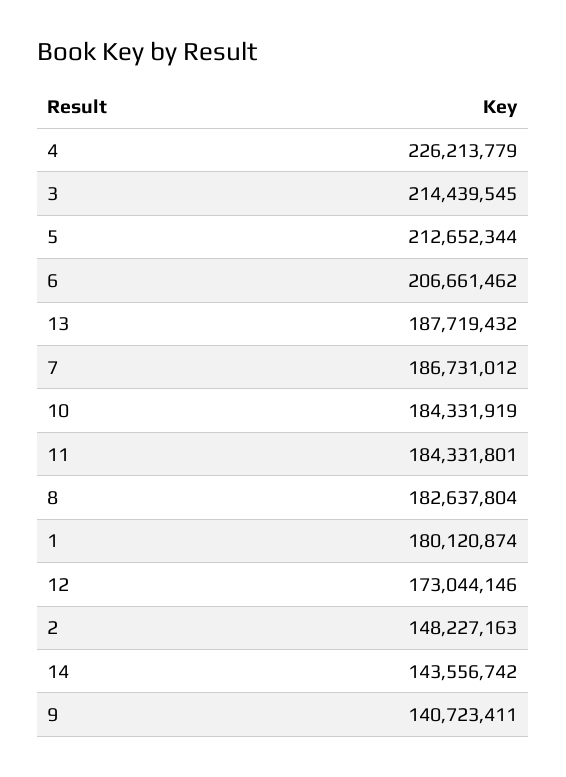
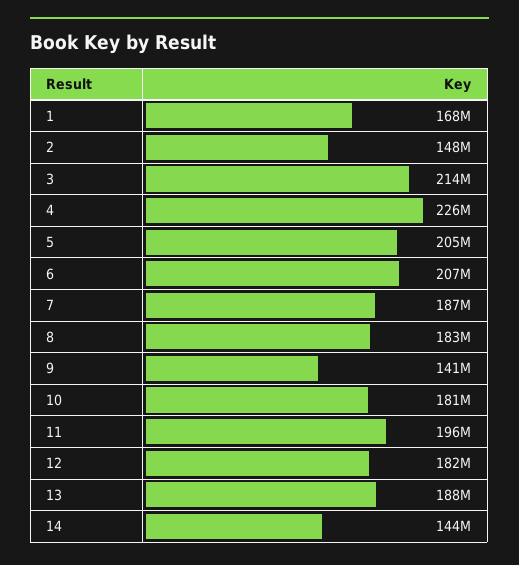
  {
    "4": 226213779,
    "3": 214439545,
-   "5": 212652344,
+   "5": 205000000,
    "6": 206661462,
    "13": 187719432,
    "7": 186731012,
-   "10": 184331919,
+   "10": 181000000,
-   "11": 184331801,
+   "11": 196000000,
    "8": 182637804,
-   "1": 180120874,
+   "1": 168000000,
-   "12": 173044146,
+   "12": 182000000,
    "2": 148227163,
    "14": 143556742,
    "9": 140723411
  }

